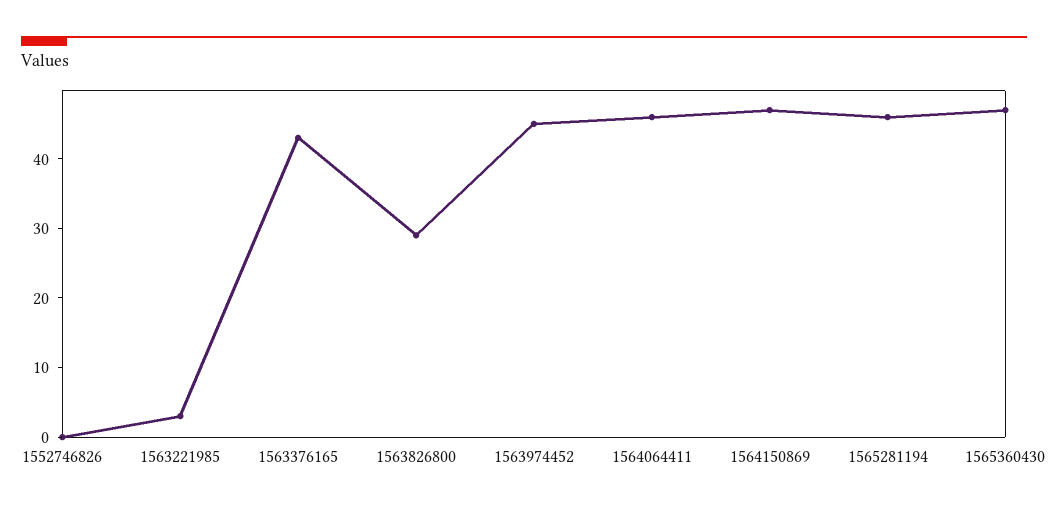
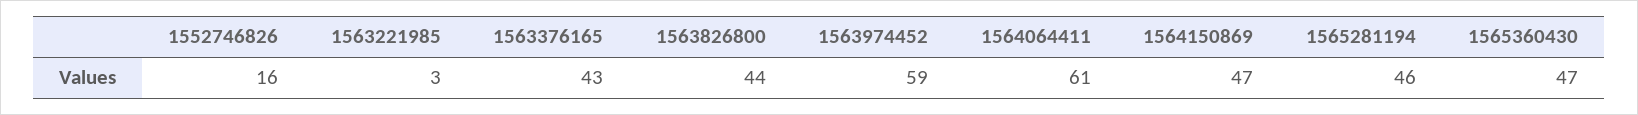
  {
-   "1552746826": 0,
+   "1552746826": 16,
    "1563221985": 3,
    "1563376165": 43,
-   "1563826800": 30,
+   "1563826800": 44,
-   "1563974452": 45,
+   "1563974452": 59,
-   "1564064411": 45,
+   "1564064411": 61,
    "1564150869": 47,
    "1565281194": 46,
    "1565360430": 47
  }

